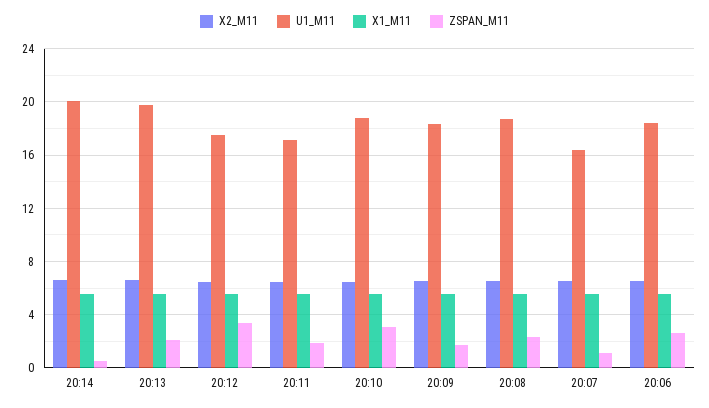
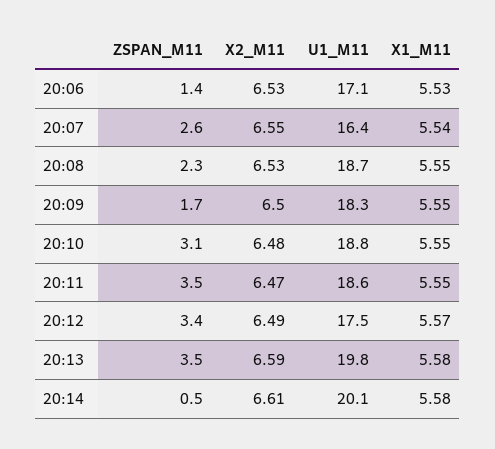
  {
    "X2_M11": {
      "20:14": 6.61,
      "20:13": 6.59,
      "20:12": 6.49,
      "20:11": 6.47,
      "20:10": 6.48,
      "20:09": 6.5,
      "20:08": 6.53,
      "20:07": 6.55,
      "20:06": 6.53
    },
    "U1_M11": {
      "20:14": 20.1,
      "20:13": 19.8,
      "20:12": 17.5,
-     "20:11": 17,
+     "20:11": 18.6,
      "20:10": 18.8,
      "20:09": 18.3,
      "20:08": 18.7,
      "20:07": 16.4,
-     "20:06": 18.5
+     "20:06": 17.1
    },
    "X1_M11": {
      "20:14": 5.58,
      "20:13": 5.58,
      "20:12": 5.57,
      "20:11": 5.55,
      "20:10": 5.55,
      "20:09": 5.55,
      "20:08": 5.55,
      "20:07": 5.54,
      "20:06": 5.53
    },
    "ZSPAN_M11": {
      "20:14": 0.5,
-     "20:13": 2,
+     "20:13": 3.5,
      "20:12": 3.4,
-     "20:11": 2,
+     "20:11": 3.5,
      "20:10": 3.1,
      "20:09": 1.7,
      "20:08": 2.3,
-     "20:07": 1,
+     "20:07": 2.6,
-     "20:06": 2.5
+     "20:06": 1.4
    }
  }

